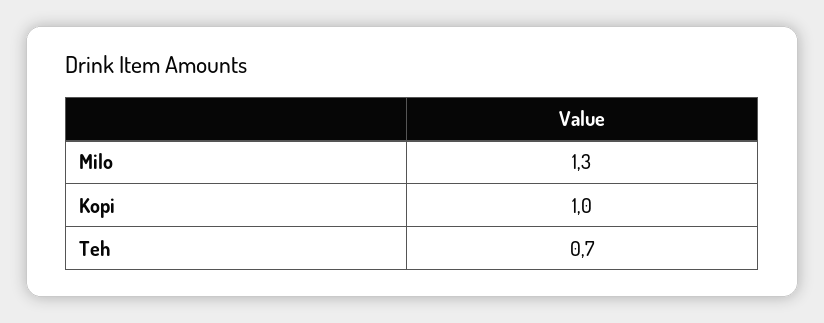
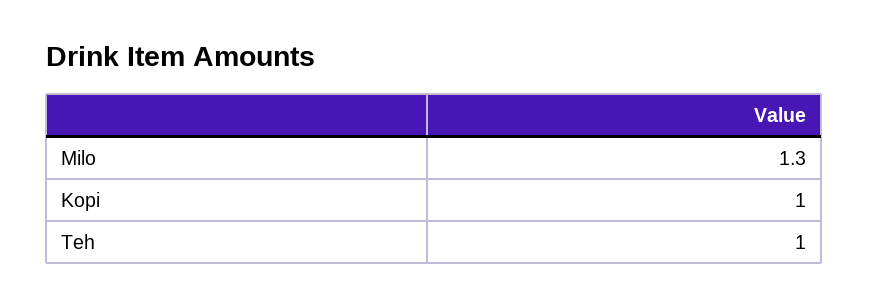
  {
    "Milo": 1.3,
    "Kopi": 1,
-   "Teh": 0.7
+   "Teh": 1
  }

